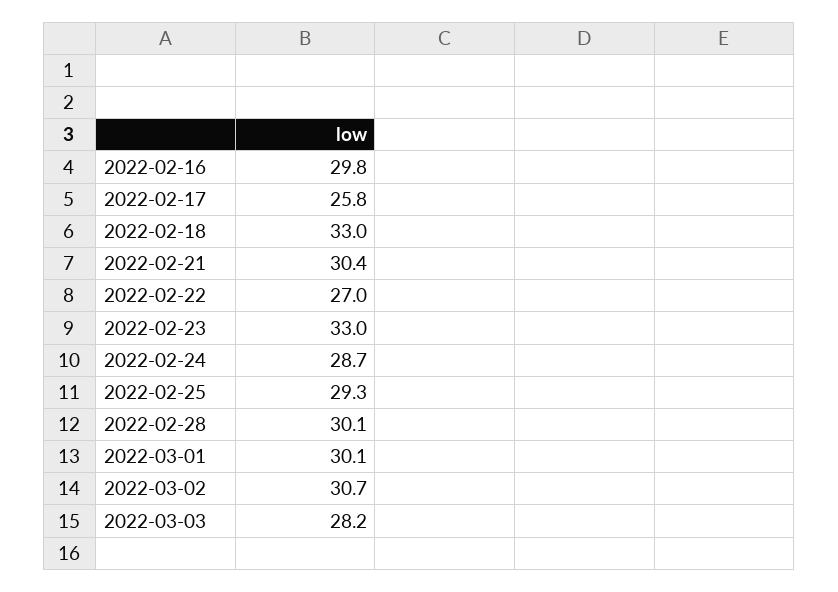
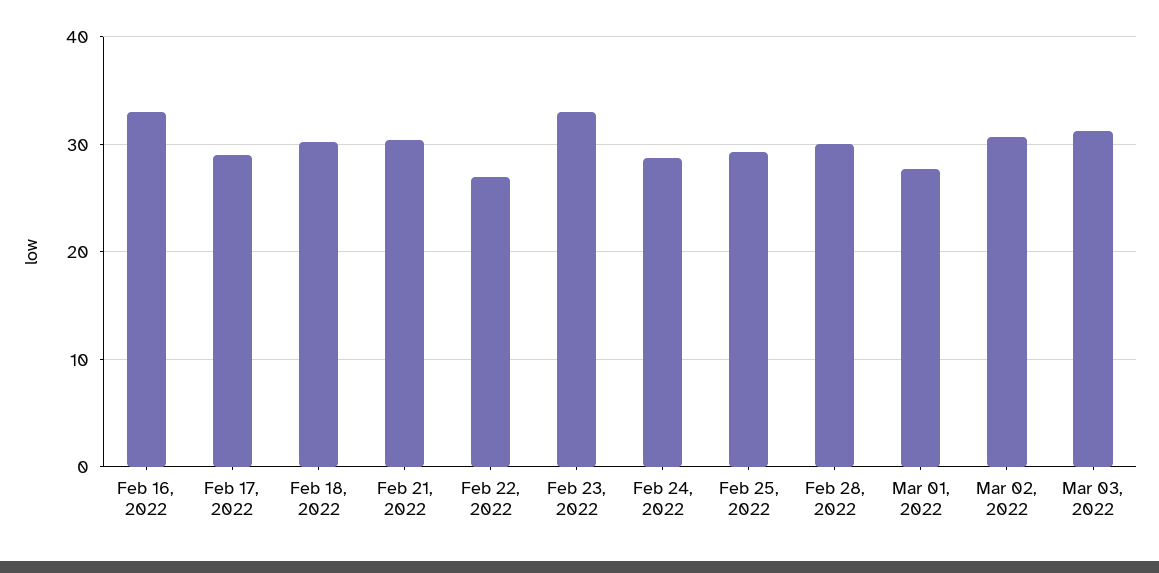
  {
-   "2022-02-16": 29.8,
+   "2022-02-16": 33,
-   "2022-02-17": 25.8,
+   "2022-02-17": 29,
-   "2022-02-18": 33,
+   "2022-02-18": 30,
    "2022-02-21": 30.4,
    "2022-02-22": 27,
    "2022-02-23": 33,
    "2022-02-24": 28.7,
    "2022-02-25": 29.3,
    "2022-02-28": 30.1,
-   "2022-03-01": 30.1,
+   "2022-03-01": 28,
    "2022-03-02": 30.7,
-   "2022-03-03": 28.2
+   "2022-03-03": 31
  }

